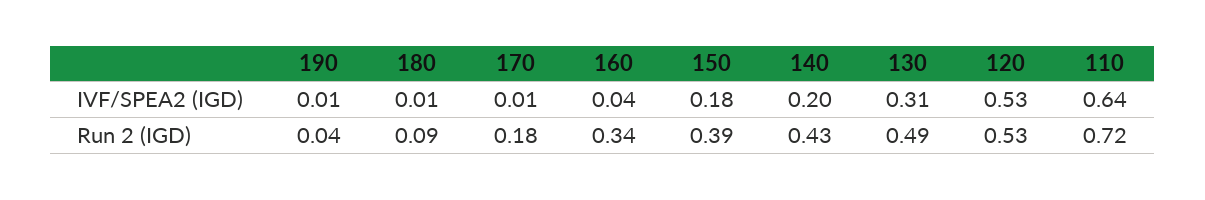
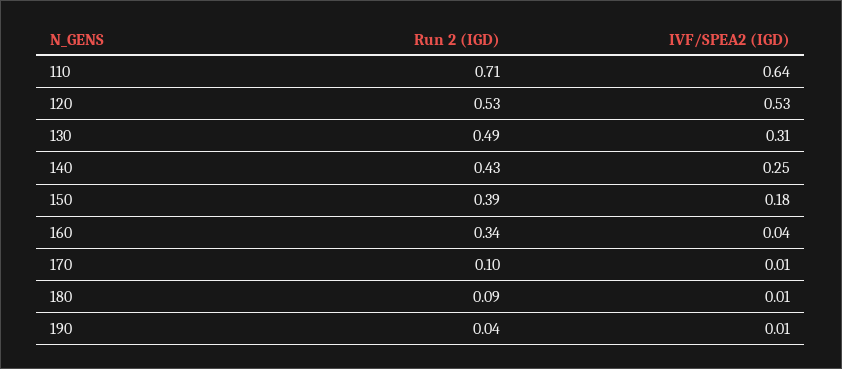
  {
    "190": {
      "IVF/SPEA2 (IGD)": 0.01,
      "Run 2 (IGD)": 0.04
    },
    "180": {
      "IVF/SPEA2 (IGD)": 0.01,
      "Run 2 (IGD)": 0.09
    },
    "170": {
      "IVF/SPEA2 (IGD)": 0.01,
-     "Run 2 (IGD)": 0.18
+     "Run 2 (IGD)": 0.1
    },
    "160": {
      "IVF/SPEA2 (IGD)": 0.04,
      "Run 2 (IGD)": 0.34
    },
    "150": {
      "IVF/SPEA2 (IGD)": 0.18,
      "Run 2 (IGD)": 0.39
    },
    "140": {
-     "IVF/SPEA2 (IGD)": 0.2,
+     "IVF/SPEA2 (IGD)": 0.25,
      "Run 2 (IGD)": 0.43
    },
    "130": {
      "IVF/SPEA2 (IGD)": 0.31,
      "Run 2 (IGD)": 0.49
    },
    "120": {
      "IVF/SPEA2 (IGD)": 0.53,
      "Run 2 (IGD)": 0.53
    },
    "110": {
      "IVF/SPEA2 (IGD)": 0.64,
-     "Run 2 (IGD)": 0.72
+     "Run 2 (IGD)": 0.71
    }
  }

